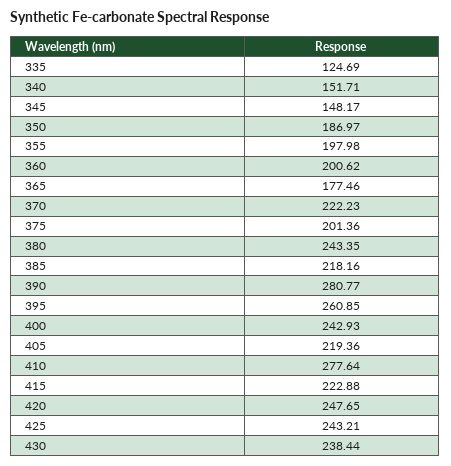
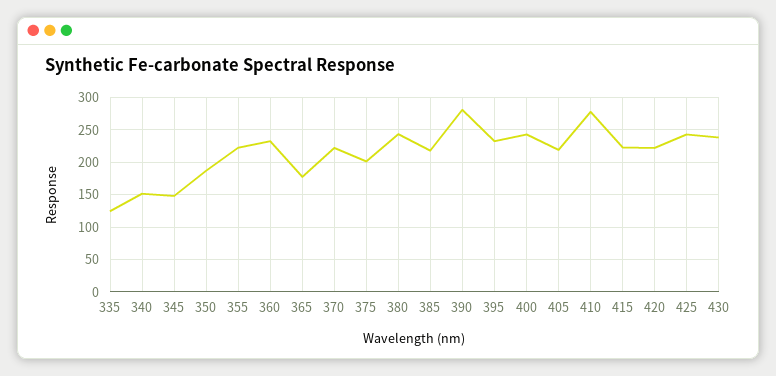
  {
    "335": 124.69,
    "340": 151.71,
    "345": 148.17,
    "350": 186.97,
-   "355": 197.98,
+   "355": 220,
-   "360": 200.62,
+   "360": 230,
    "365": 177.46,
    "370": 222.23,
    "375": 201.36,
    "380": 243.35,
    "385": 218.16,
    "390": 280.77,
-   "395": 260.85,
+   "395": 230,
    "400": 242.93,
    "405": 219.36,
    "410": 277.64,
    "415": 222.88,
-   "420": 247.65,
+   "420": 220,
    "425": 243.21,
    "430": 238.44
  }

